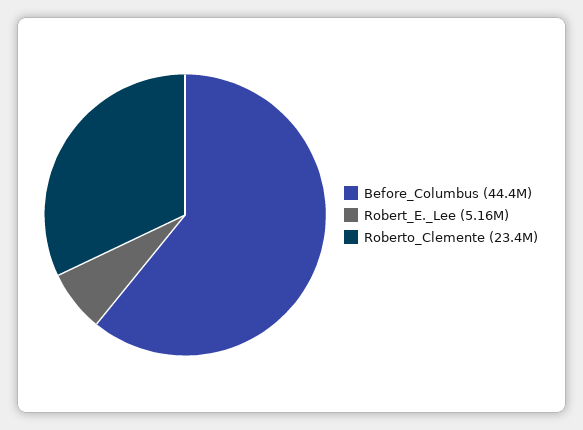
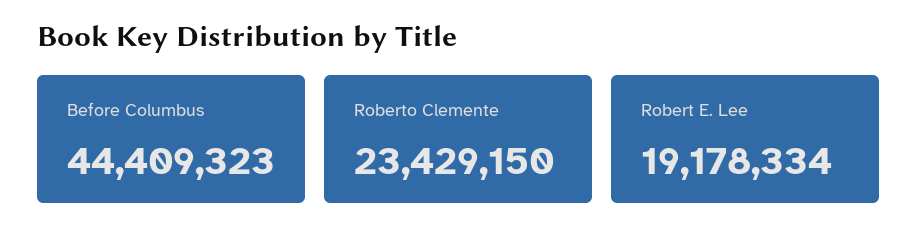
  {
    "Before_Columbus": 44409323,
-   "Robert_E._Lee": 5160000,
+   "Robert_E._Lee": 19178334,
    "Roberto_Clemente": 23429150
  }

